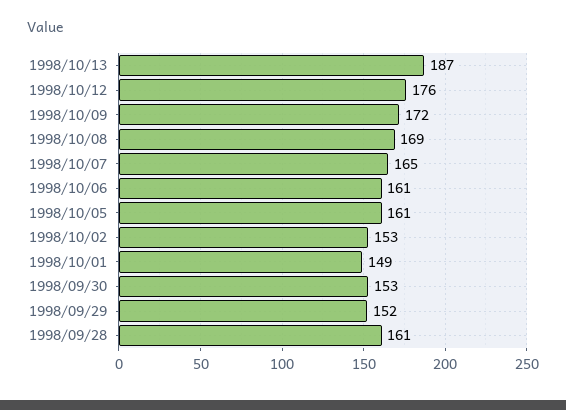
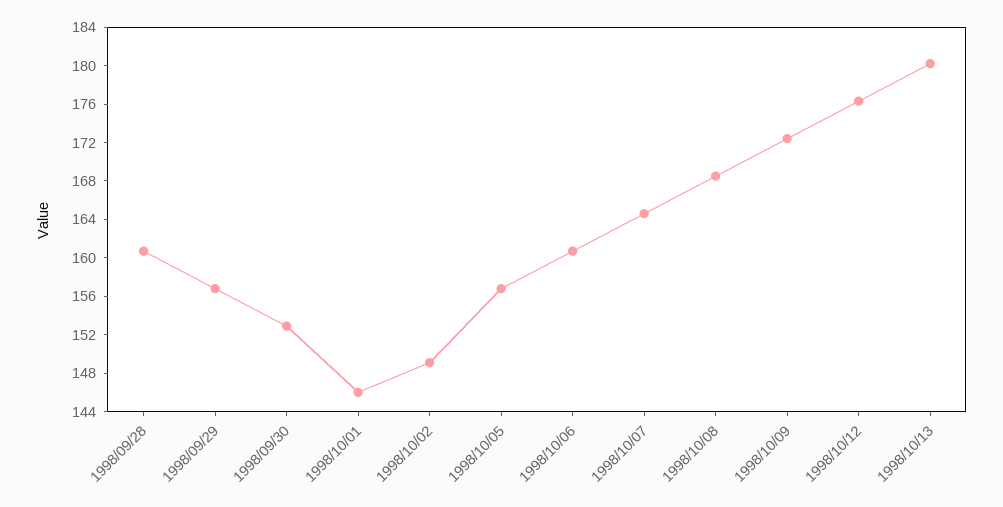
  {
-   "1998/10/13": 187,
+   "1998/10/13": 180,
    "1998/10/12": 176,
    "1998/10/09": 172,
    "1998/10/08": 169,
    "1998/10/07": 165,
    "1998/10/06": 161,
-   "1998/10/05": 161,
+   "1998/10/05": 157,
-   "1998/10/02": 153,
+   "1998/10/02": 149,
-   "1998/10/01": 149,
+   "1998/10/01": 146,
    "1998/09/30": 153,
-   "1998/09/29": 152,
+   "1998/09/29": 157,
    "1998/09/28": 161
  }

